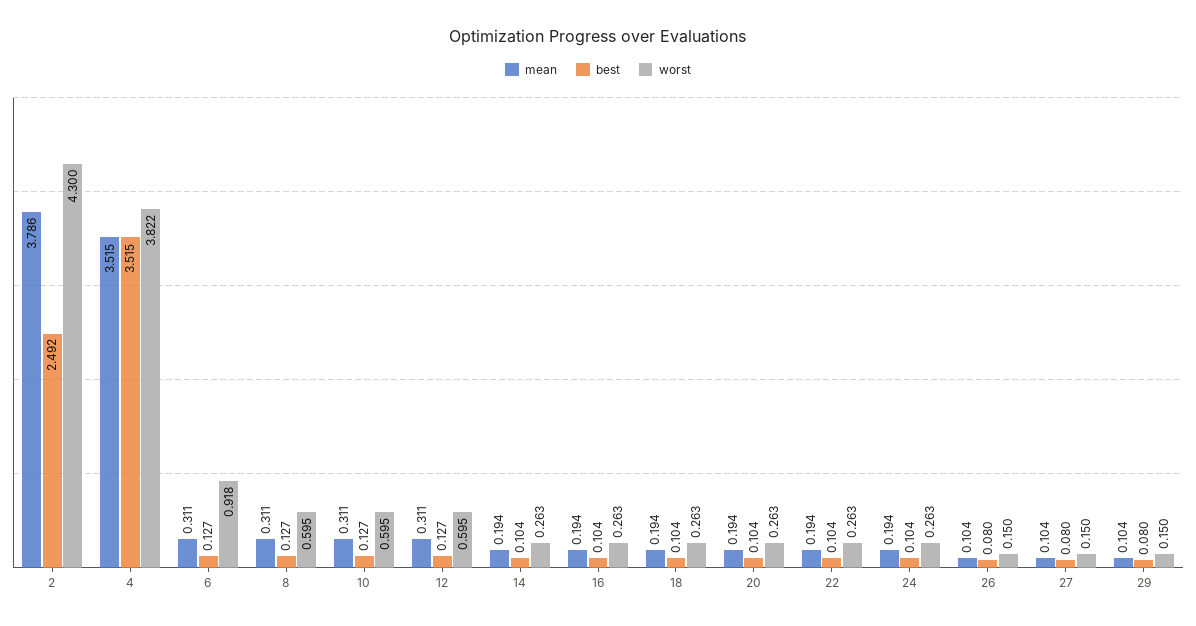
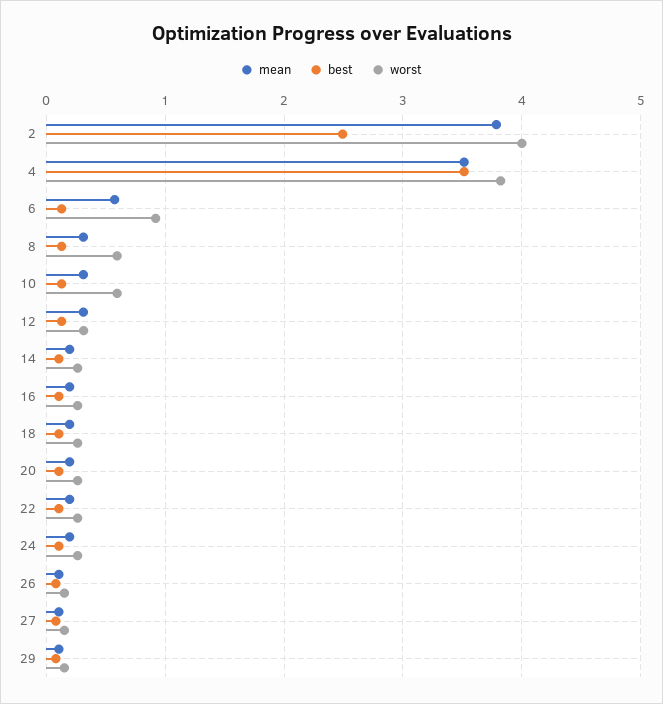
  {
    "mean": {
      "2": 3.786,
      "4": 3.515,
-     "6": 0.311,
+     "6": 0.6,
      "8": 0.311,
      "10": 0.311,
      "12": 0.311,
      "14": 0.194,
      "16": 0.194,
      "18": 0.194,
      "20": 0.194,
      "22": 0.194,
      "24": 0.194,
      "26": 0.104,
      "27": 0.104,
      "29": 0.104
    },
    "best": {
      "2": 2.492,
      "4": 3.515,
      "6": 0.127,
      "8": 0.127,
      "10": 0.127,
      "12": 0.127,
      "14": 0.104,
      "16": 0.104,
      "18": 0.104,
      "20": 0.104,
      "22": 0.104,
      "24": 0.104,
      "26": 0.08,
      "27": 0.08,
      "29": 0.08
    },
    "worst": {
-     "2": 4.3,
+     "2": 4,
      "4": 3.822,
      "6": 0.918,
      "8": 0.595,
      "10": 0.595,
-     "12": 0.595,
+     "12": 0.3,
      "14": 0.263,
      "16": 0.263,
      "18": 0.263,
      "20": 0.263,
      "22": 0.263,
      "24": 0.263,
      "26": 0.15,
      "27": 0.15,
      "29": 0.15
    }
  }

